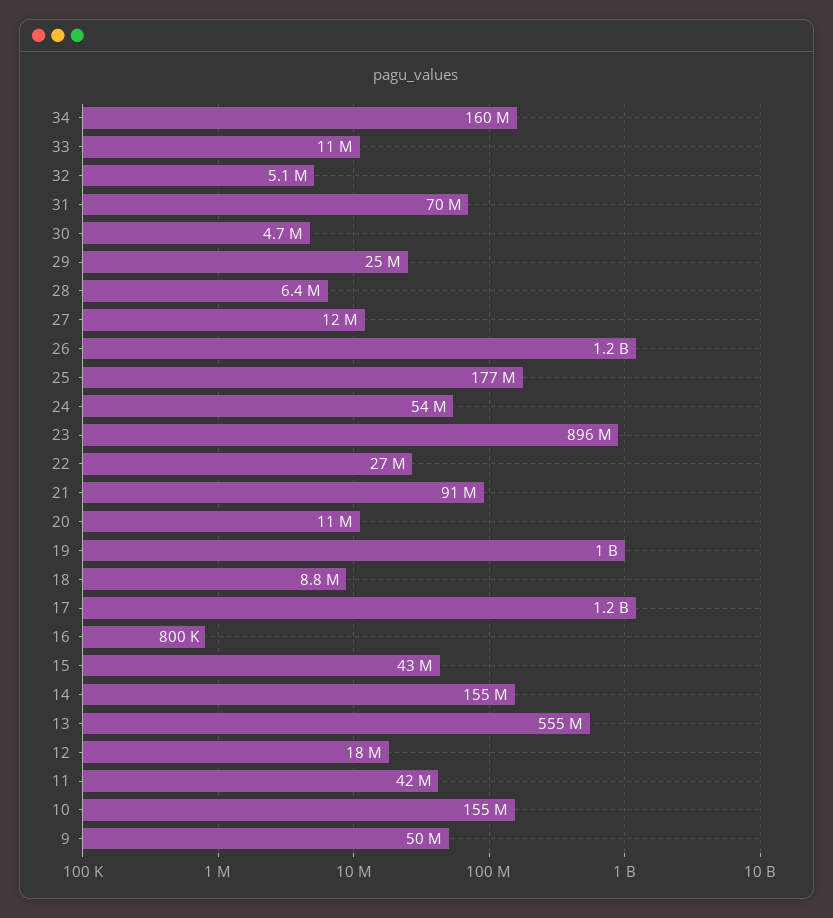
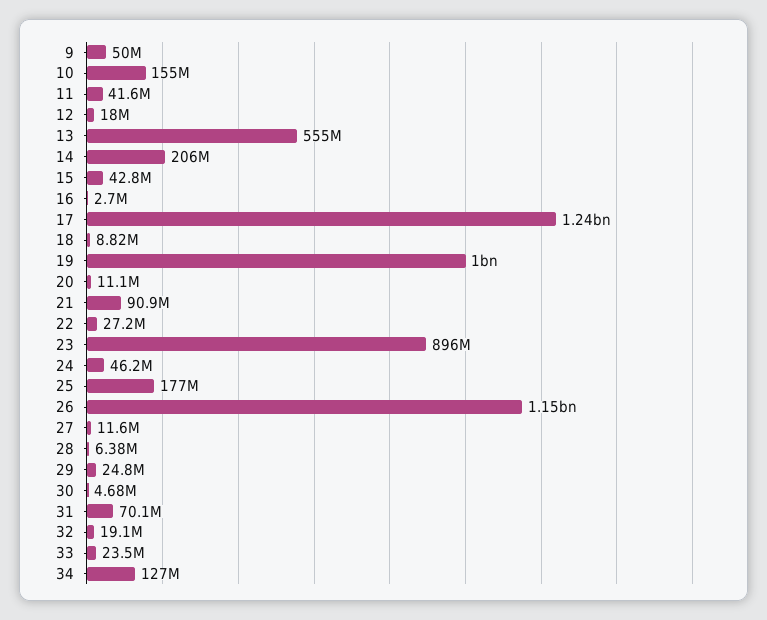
  {
-   "34": 160000000,
+   "34": 127000000,
-   "33": 11000000,
+   "33": 23500000,
-   "32": 5100000,
+   "32": 19100000,
    "31": 70100000,
    "30": 4680000,
    "29": 24800000,
    "28": 6380000,
    "27": 11600000,
    "26": 1150000000,
    "25": 177000000,
-   "24": 54000000,
+   "24": 46200000,
    "23": 896000000,
    "22": 27200000,
    "21": 90900000,
    "20": 11100000,
    "19": 1000000000,
    "18": 8820000,
    "17": 1240000000,
-   "16": 800000,
+   "16": 2700000,
    "15": 42800000,
-   "14": 155000000,
+   "14": 206000000,
    "13": 555000000,
    "12": 18000000,
    "11": 41600000,
    "10": 155000000,
    "9": 50000000
  }

